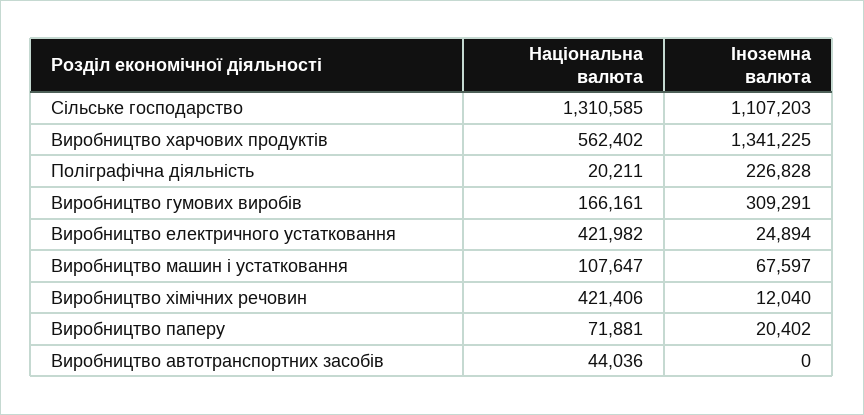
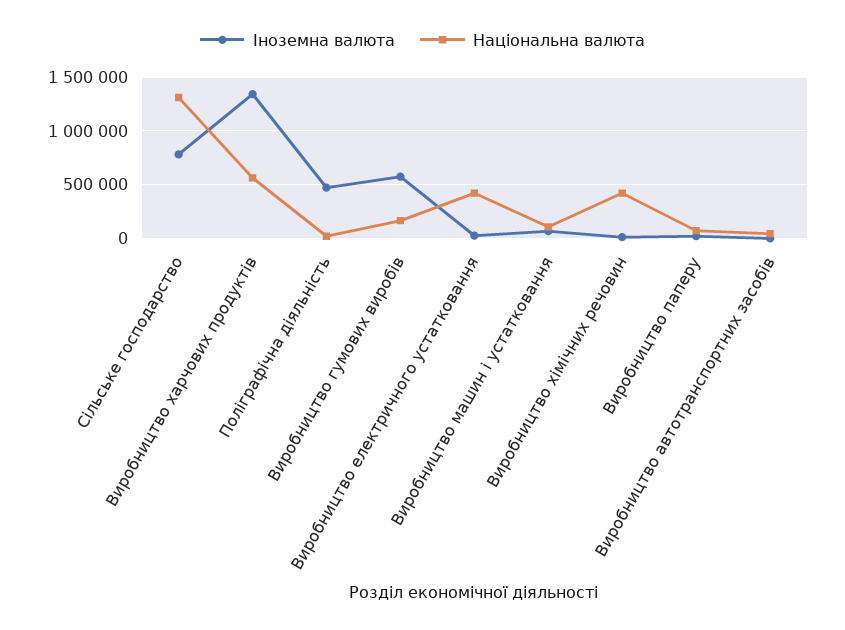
  {
    "Національна валюта": {
      "Сільське господарство": 1310585,
      "Виробництво харчових продуктів": 562402,
      "Поліграфічна діяльність": 20211,
      "Виробництво гумових виробів": 166161,
      "Виробництво електричного устатковання": 421982,
      "Виробництво машин і устатковання": 107647,
      "Виробництво хімічних речовин": 421406,
      "Виробництво паперу": 71881,
      "Виробництво автотранспортних засобів": 44036
    },
    "Іноземна валюта": {
-     "Сільське господарство": 1107203,
+     "Сільське господарство": 800000,
      "Виробництво харчових продуктів": 1341225,
-     "Поліграфічна діяльність": 226828,
+     "Поліграфічна діяльність": 500000,
-     "Виробництво гумових виробів": 309291,
+     "Виробництво гумових виробів": 600000,
      "Виробництво електричного устатковання": 24894,
      "Виробництво машин і устатковання": 67597,
      "Виробництво хімічних речовин": 12040,
      "Виробництво паперу": 20402,
      "Виробництво автотранспортних засобів": 0
    }
  }

